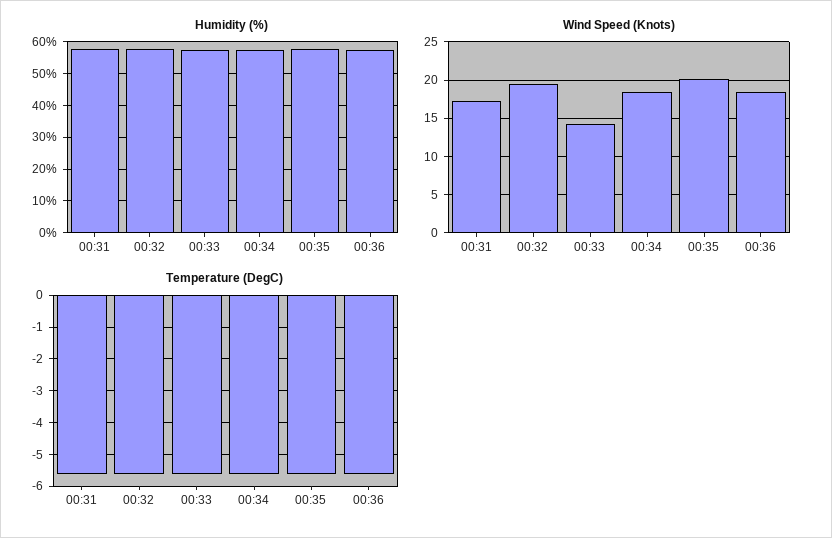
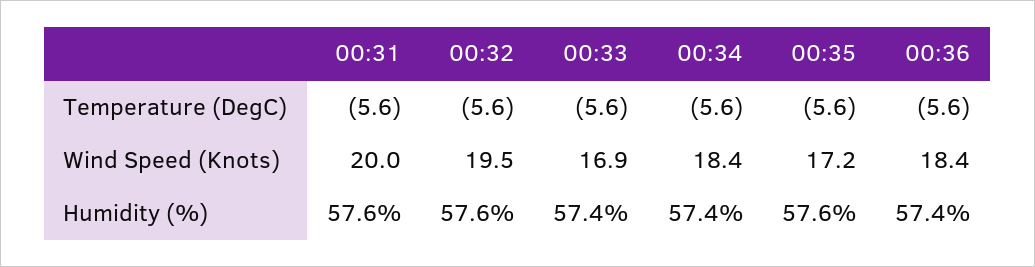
  {
    "Humidity (%)": {
      "00:31": 57.6,
      "00:32": 57.6,
      "00:33": 57.4,
      "00:34": 57.4,
      "00:35": 57.6,
      "00:36": 57.4
    },
    "Wind Speed (Knots)": {
-     "00:31": 17,
+     "00:31": 20,
      "00:32": 19.5,
-     "00:33": 14,
+     "00:33": 16.9,
      "00:34": 18.4,
-     "00:35": 20,
+     "00:35": 17.2,
      "00:36": 18.4
    },
    "Temperature (DegC)": {
      "00:31": -5.6,
      "00:32": -5.6,
      "00:33": -5.6,
      "00:34": -5.6,
      "00:35": -5.6,
      "00:36": -5.6
    }
  }

